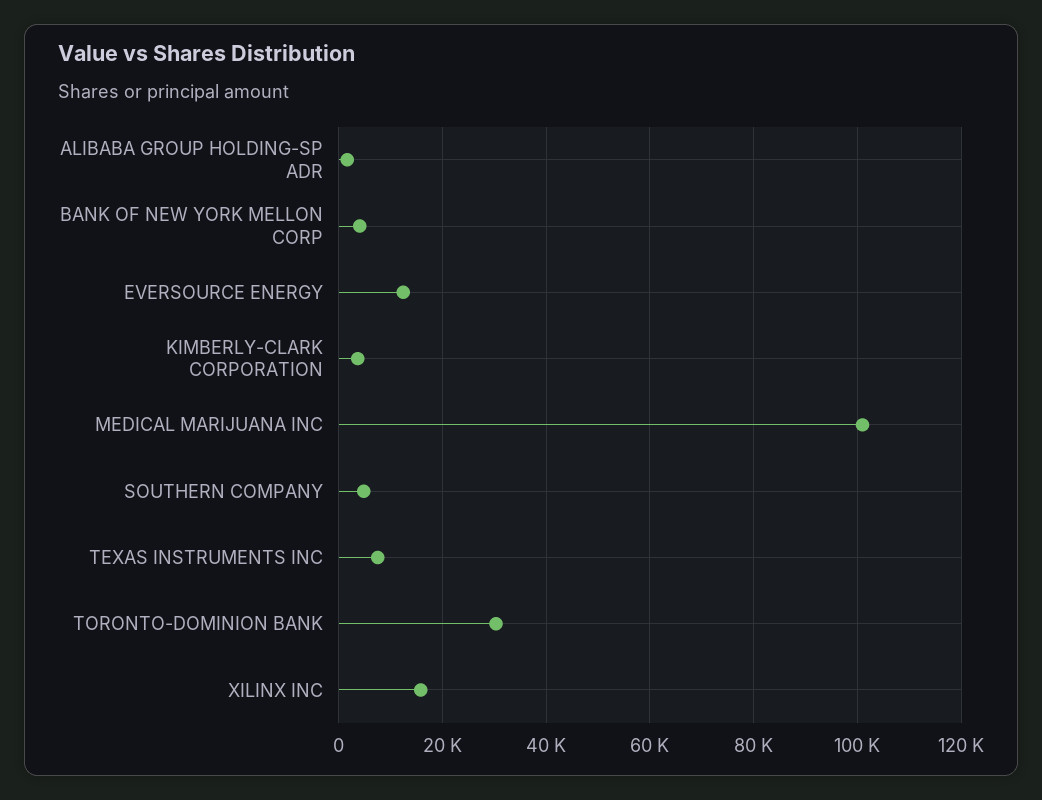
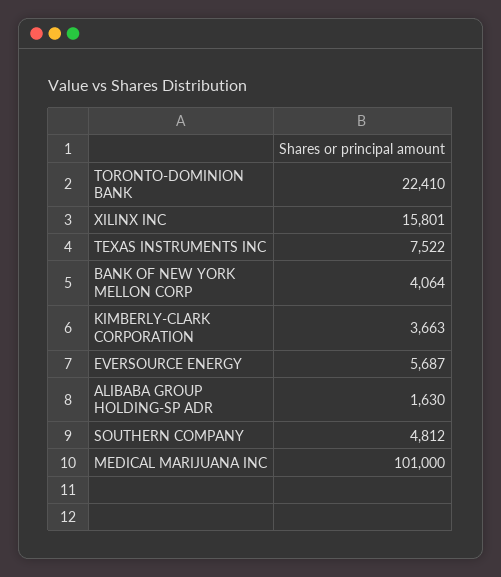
  {
    "ALIBABA GROUP HOLDING-SP ADR": 1630,
    "BANK OF NEW YORK MELLON CORP": 4064,
-   "EVERSOURCE ENERGY": 12000,
+   "EVERSOURCE ENERGY": 5687,
    "KIMBERLY-CLARK CORPORATION": 3663,
    "MEDICAL MARIJUANA INC": 101000,
    "SOUTHERN COMPANY": 4812,
    "TEXAS INSTRUMENTS INC": 7522,
-   "TORONTO-DOMINION BANK": 30000,
+   "TORONTO-DOMINION BANK": 22410,
    "XILINX INC": 15801
  }

